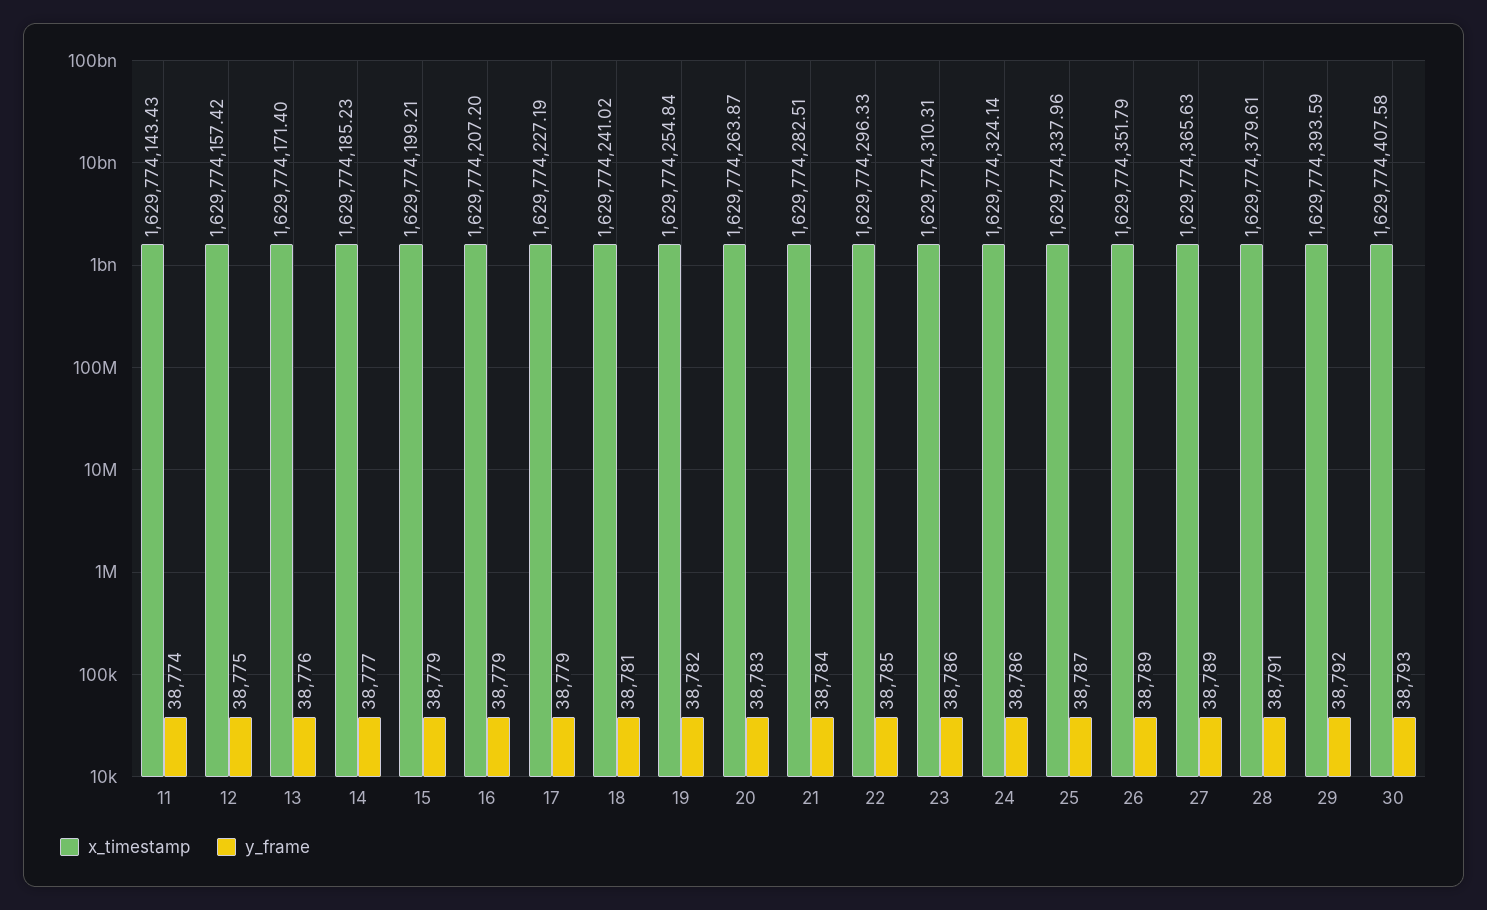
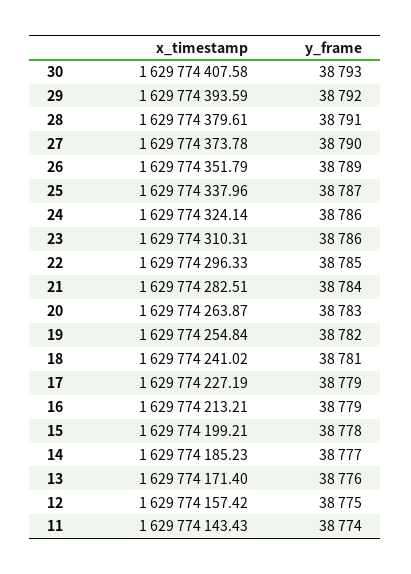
  {
    "x_timestamp": {
      "11": 1629774143.43,
      "12": 1629774157.42,
      "13": 1629774171.4,
      "14": 1629774185.23,
      "15": 1629774199.21,
-     "16": 1629774207.2,
+     "16": 1629774213.21,
      "17": 1629774227.19,
      "18": 1629774241.02,
      "19": 1629774254.84,
      "20": 1629774263.87,
      "21": 1629774282.51,
      "22": 1629774296.33,
      "23": 1629774310.31,
      "24": 1629774324.14,
      "25": 1629774337.96,
      "26": 1629774351.79,
-     "27": 1629774365.63,
+     "27": 1629774373.78,
      "28": 1629774379.61,
      "29": 1629774393.59,
      "30": 1629774407.58
    },
    "y_frame": {
      "11": 38774,
      "12": 38775,
      "13": 38776,
      "14": 38777,
-     "15": 38779,
+     "15": 38778,
      "16": 38779,
      "17": 38779,
      "18": 38781,
      "19": 38782,
      "20": 38783,
      "21": 38784,
      "22": 38785,
      "23": 38786,
      "24": 38786,
      "25": 38787,
      "26": 38789,
-     "27": 38789,
+     "27": 38790,
      "28": 38791,
      "29": 38792,
      "30": 38793
    }
  }

